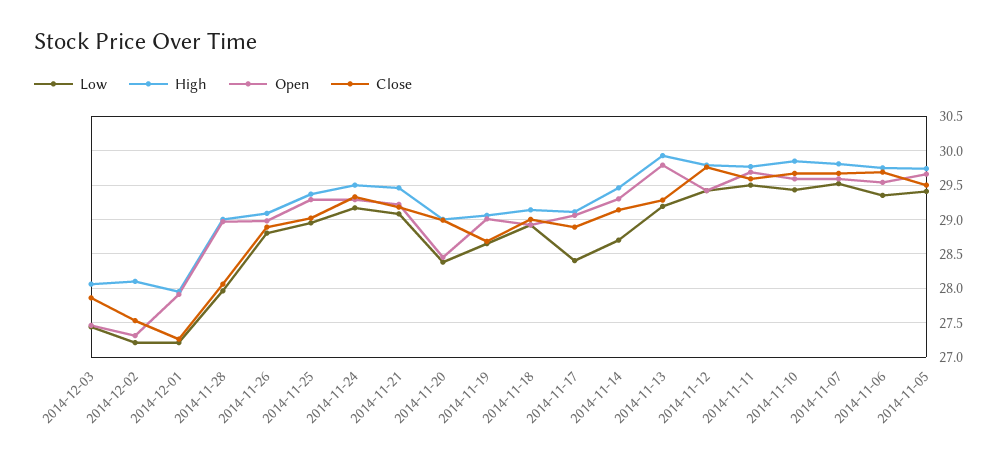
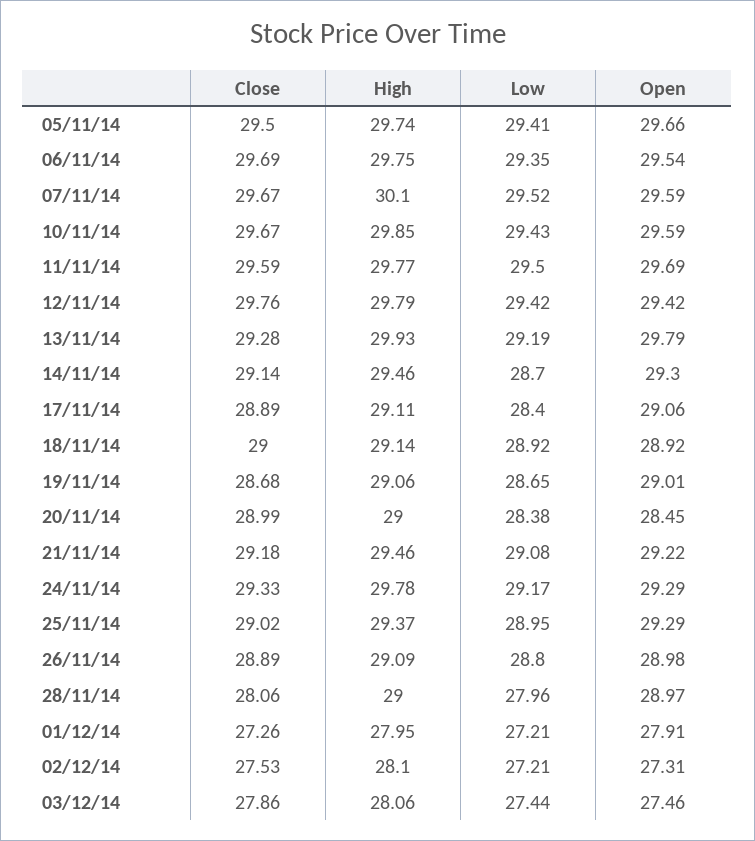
  {
    "Low": {
      "2014-12-03": 27.44,
      "2014-12-02": 27.21,
      "2014-12-01": 27.21,
      "2014-11-28": 27.96,
      "2014-11-26": 28.8,
      "2014-11-25": 28.95,
      "2014-11-24": 29.17,
      "2014-11-21": 29.08,
      "2014-11-20": 28.38,
      "2014-11-19": 28.65,
      "2014-11-18": 28.92,
      "2014-11-17": 28.4,
      "2014-11-14": 28.7,
      "2014-11-13": 29.19,
      "2014-11-12": 29.42,
      "2014-11-11": 29.5,
      "2014-11-10": 29.43,
      "2014-11-07": 29.52,
      "2014-11-06": 29.35,
      "2014-11-05": 29.41
    },
    "High": {
      "2014-12-03": 28.06,
      "2014-12-02": 28.1,
      "2014-12-01": 27.95,
      "2014-11-28": 29,
      "2014-11-26": 29.09,
      "2014-11-25": 29.37,
-     "2014-11-24": 29.5,
+     "2014-11-24": 29.78,
      "2014-11-21": 29.46,
      "2014-11-20": 29,
      "2014-11-19": 29.06,
      "2014-11-18": 29.14,
      "2014-11-17": 29.11,
      "2014-11-14": 29.46,
      "2014-11-13": 29.93,
      "2014-11-12": 29.79,
      "2014-11-11": 29.77,
      "2014-11-10": 29.85,
-     "2014-11-07": 29.8,
+     "2014-11-07": 30.1,
      "2014-11-06": 29.75,
      "2014-11-05": 29.74
    },
    "Open": {
      "2014-12-03": 27.46,
      "2014-12-02": 27.31,
      "2014-12-01": 27.91,
      "2014-11-28": 28.97,
      "2014-11-26": 28.98,
      "2014-11-25": 29.29,
      "2014-11-24": 29.29,
      "2014-11-21": 29.22,
      "2014-11-20": 28.45,
      "2014-11-19": 29.01,
      "2014-11-18": 28.92,
      "2014-11-17": 29.06,
      "2014-11-14": 29.3,
      "2014-11-13": 29.79,
      "2014-11-12": 29.42,
      "2014-11-11": 29.69,
      "2014-11-10": 29.59,
      "2014-11-07": 29.59,
      "2014-11-06": 29.54,
      "2014-11-05": 29.66
    },
    "Close": {
      "2014-12-03": 27.86,
      "2014-12-02": 27.53,
      "2014-12-01": 27.26,
      "2014-11-28": 28.06,
      "2014-11-26": 28.89,
      "2014-11-25": 29.02,
      "2014-11-24": 29.33,
      "2014-11-21": 29.18,
      "2014-11-20": 28.99,
      "2014-11-19": 28.68,
      "2014-11-18": 29,
      "2014-11-17": 28.89,
      "2014-11-14": 29.14,
      "2014-11-13": 29.28,
      "2014-11-12": 29.76,
      "2014-11-11": 29.59,
      "2014-11-10": 29.67,
      "2014-11-07": 29.67,
      "2014-11-06": 29.69,
      "2014-11-05": 29.5
    }
  }

